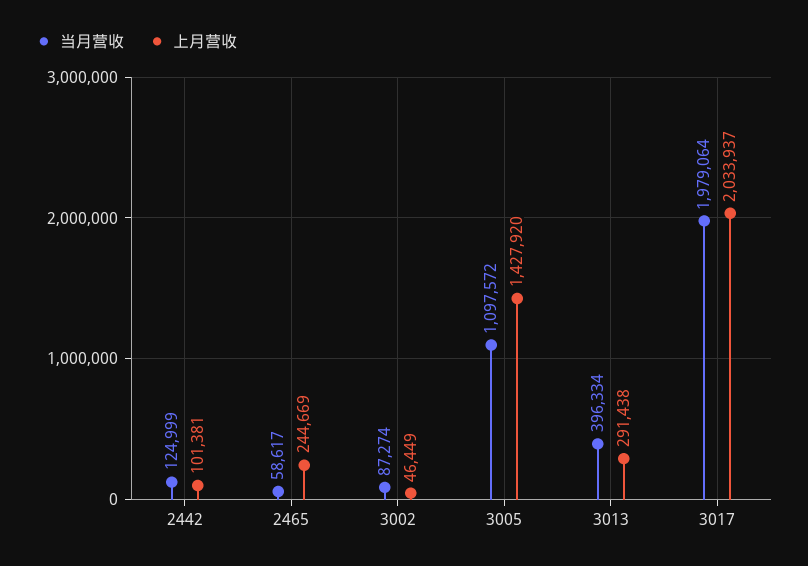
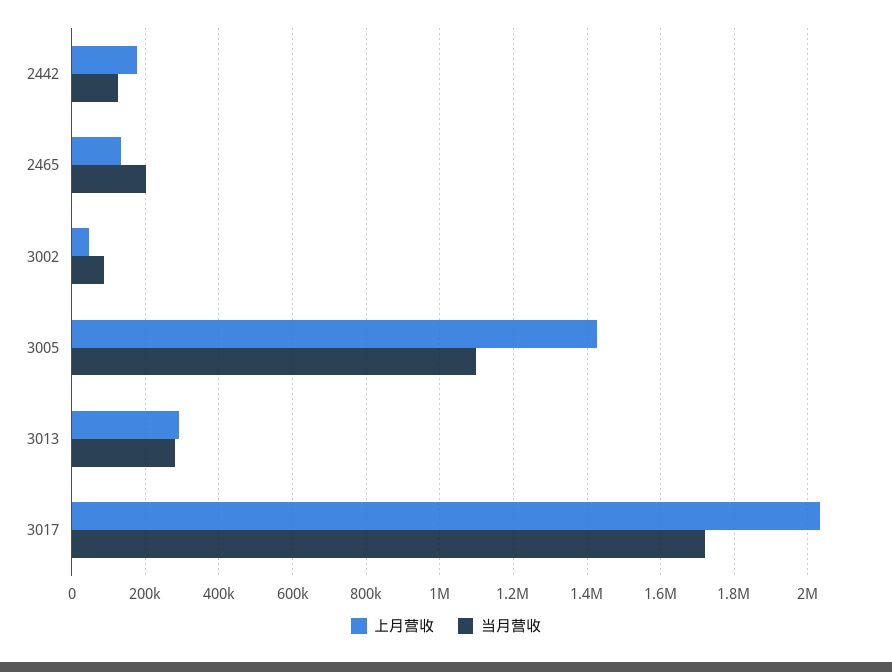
  {
    "当月营收": {
      "2442": 124999,
-     "2465": 58617,
+     "2465": 200000,
      "3002": 87274,
      "3005": 1097572,
-     "3013": 396334,
+     "3013": 280000,
-     "3017": 1979064
+     "3017": 1720000
    },
    "上月营收": {
-     "2442": 101381,
+     "2442": 180000,
-     "2465": 244669,
+     "2465": 140000,
      "3002": 46449,
      "3005": 1427920,
      "3013": 291438,
      "3017": 2033937
    }
  }

